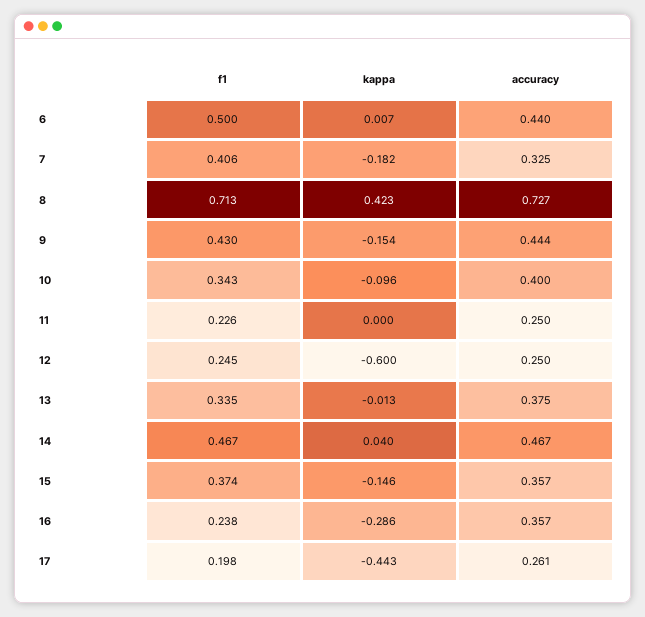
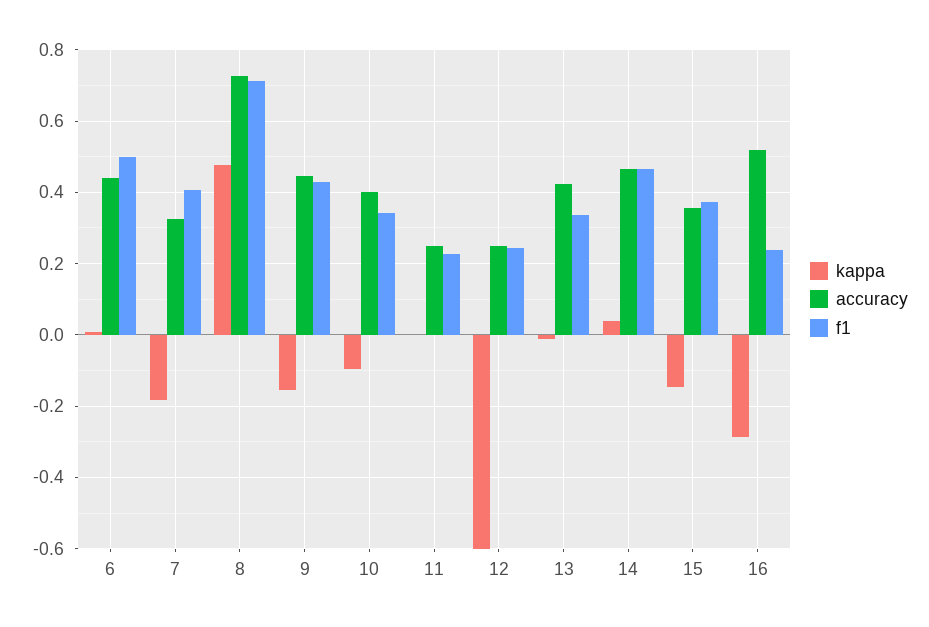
  {
    "f1": {
      "6": 0.5,
      "7": 0.406,
      "8": 0.713,
      "9": 0.43,
      "10": 0.343,
      "11": 0.226,
      "12": 0.245,
      "13": 0.335,
      "14": 0.467,
      "15": 0.374,
-     "16": 0.238,
+     "16": 0.238
-     "17": 0.198
    },
    "kappa": {
      "6": 0.007,
      "7": -0.182,
-     "8": 0.423,
+     "8": 0.48,
      "9": -0.154,
      "10": -0.096,
      "11": 0,
      "12": -0.6,
      "13": -0.013,
      "14": 0.04,
      "15": -0.146,
-     "16": -0.286,
+     "16": -0.286
-     "17": -0.443
    },
    "accuracy": {
      "6": 0.44,
      "7": 0.325,
      "8": 0.727,
      "9": 0.444,
      "10": 0.4,
      "11": 0.25,
      "12": 0.25,
-     "13": 0.375,
+     "13": 0.42,
      "14": 0.467,
      "15": 0.357,
-     "16": 0.357,
+     "16": 0.52
-     "17": 0.261
    }
  }

